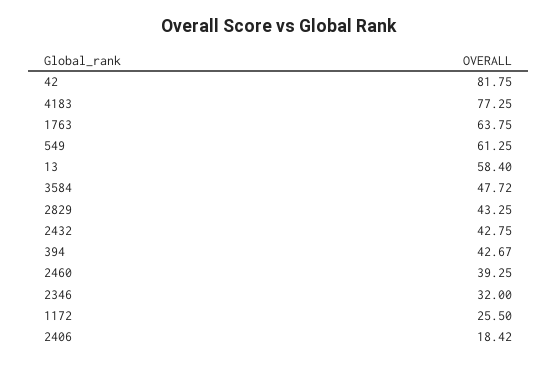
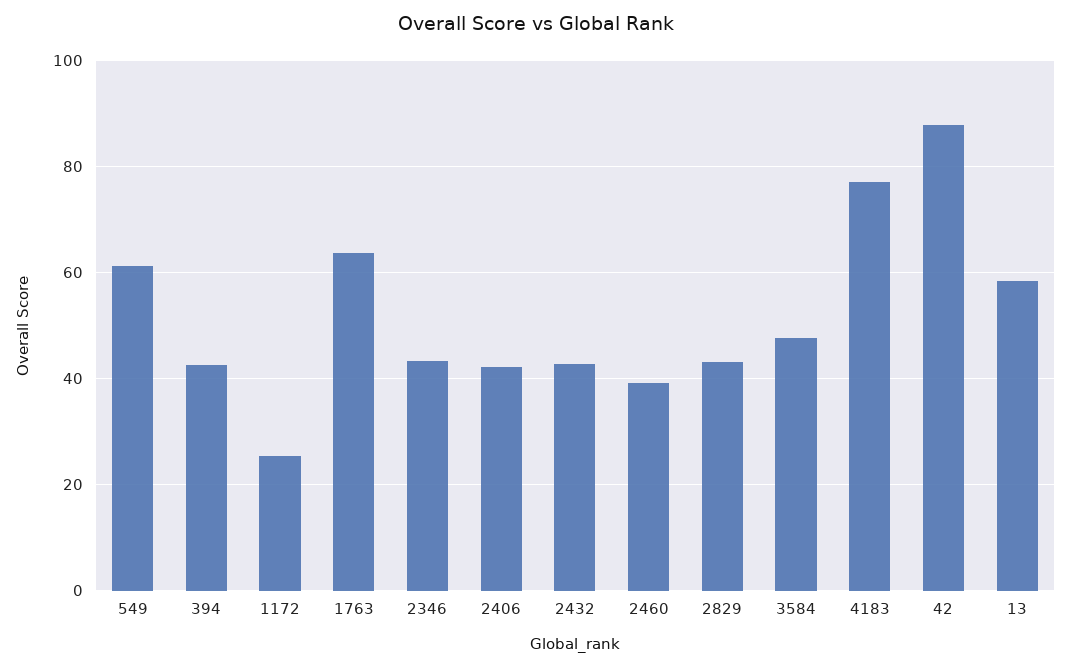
  {
-   "42": 81.75,
+   "42": 88,
    "4183": 77.25,
    "1763": 63.75,
    "549": 61.25,
    "13": 58.4,
    "3584": 47.72,
    "2829": 43.25,
    "2432": 42.75,
    "394": 42.67,
    "2460": 39.25,
-   "2346": 32,
+   "2346": 44,
    "1172": 25.5,
-   "2406": 18.42
+   "2406": 42
  }

